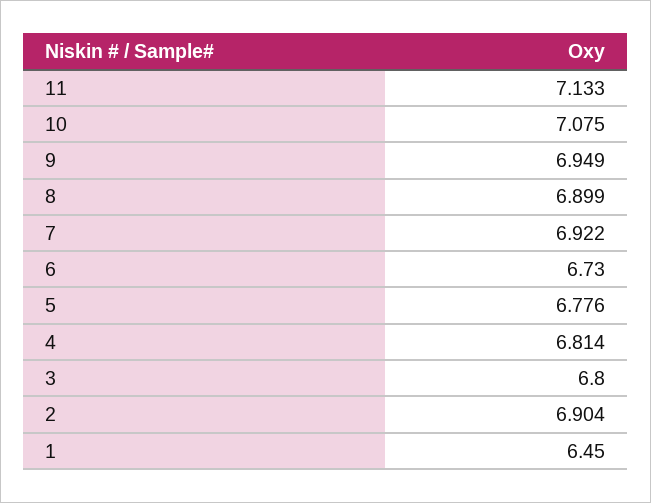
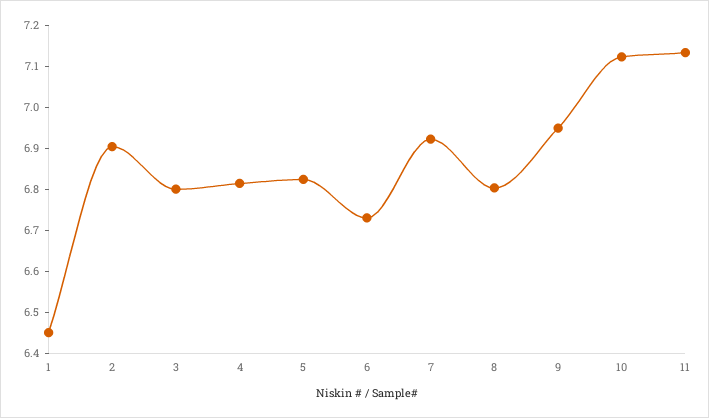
  {
    "11": 7.133,
-   "10": 7.075,
+   "10": 7.12,
    "9": 6.949,
-   "8": 6.899,
+   "8": 6.8,
    "7": 6.922,
    "6": 6.73,
-   "5": 6.776,
+   "5": 6.82,
    "4": 6.814,
    "3": 6.8,
    "2": 6.904,
    "1": 6.45
  }

